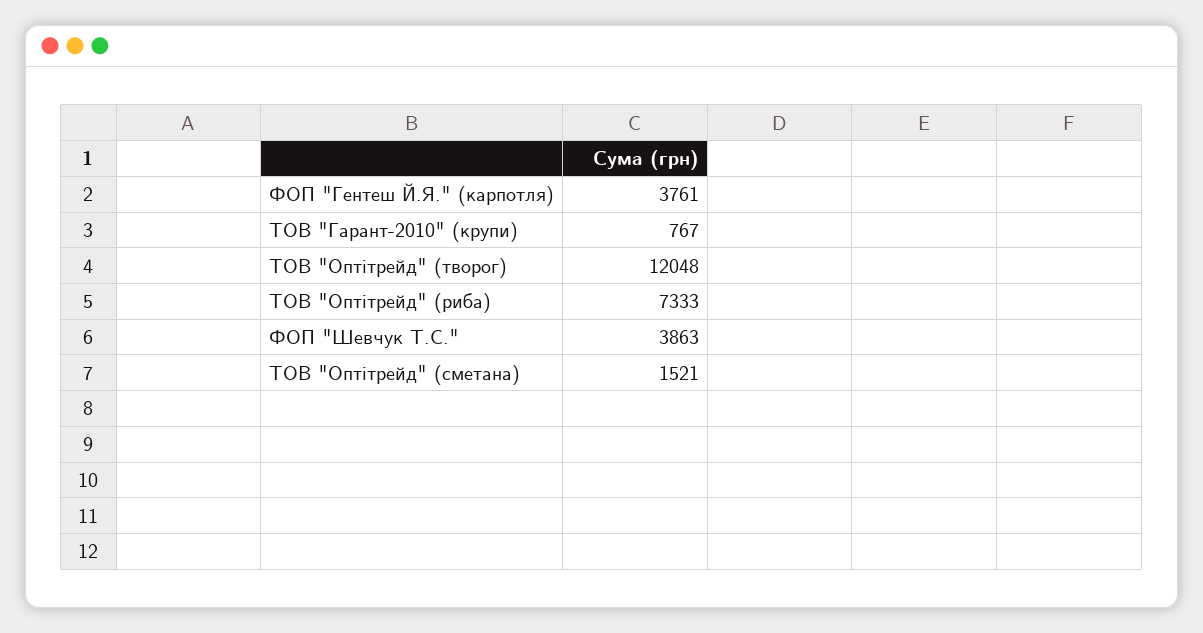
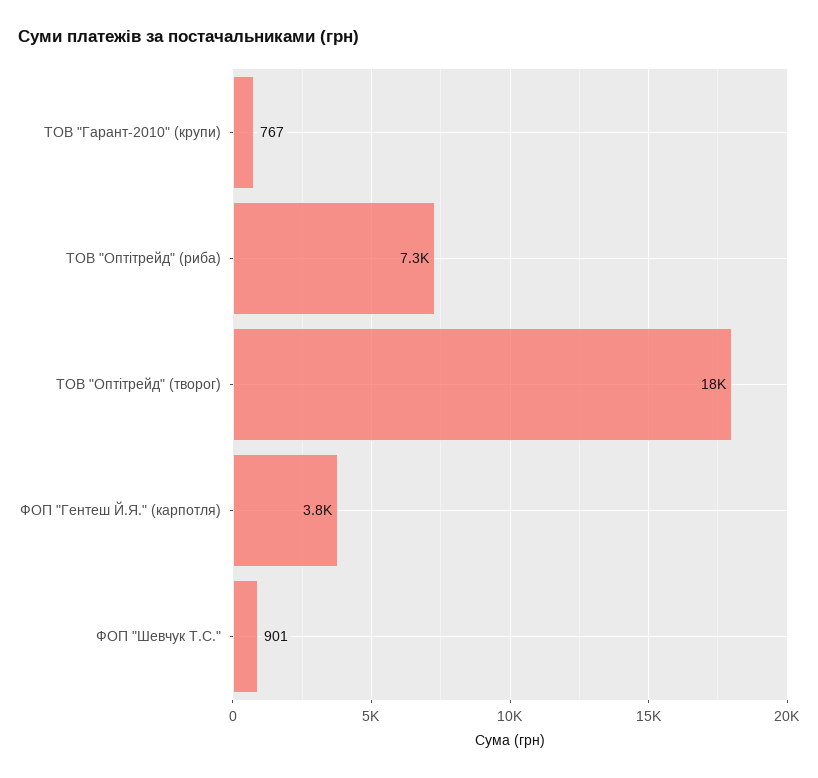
  {
    "ФОП \"Гентеш Й.Я.\" (карпотля)": 3761,
    "ТОВ \"Гарант-2010\" (крупи)": 767,
-   "ТОВ \"Оптітрейд\" (творог)": 12048,
+   "ТОВ \"Оптітрейд\" (творог)": 18000,
    "ТОВ \"Оптітрейд\" (риба)": 7333,
-   "ФОП \"Шевчук Т.С.\"": 3863,
+   "ФОП \"Шевчук Т.С.\"": 901
-   "ТОВ \"Оптітрейд\" (сметана)": 1521
  }

